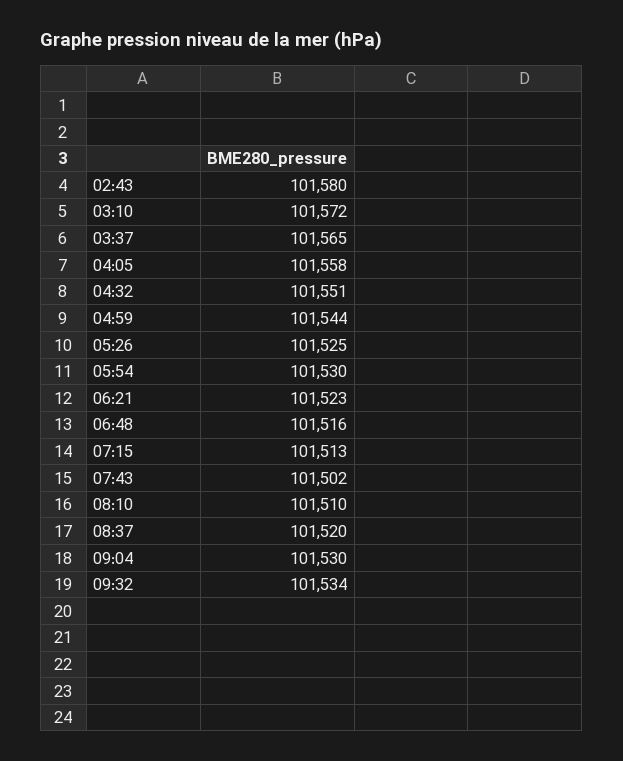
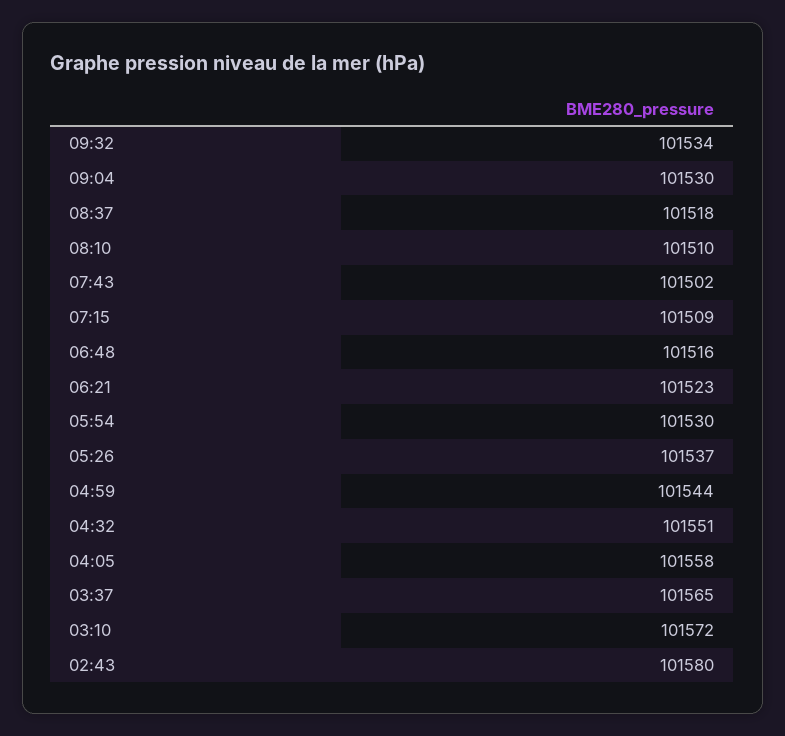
  {
    "02:43": 101580,
    "03:10": 101572,
    "03:37": 101565,
    "04:05": 101558,
    "04:32": 101551,
    "04:59": 101544,
-   "05:26": 101525,
+   "05:26": 101537,
    "05:54": 101530,
    "06:21": 101523,
    "06:48": 101516,
-   "07:15": 101513,
+   "07:15": 101509,
    "07:43": 101502,
    "08:10": 101510,
-   "08:37": 101520,
+   "08:37": 101518,
    "09:04": 101530,
    "09:32": 101534
  }

